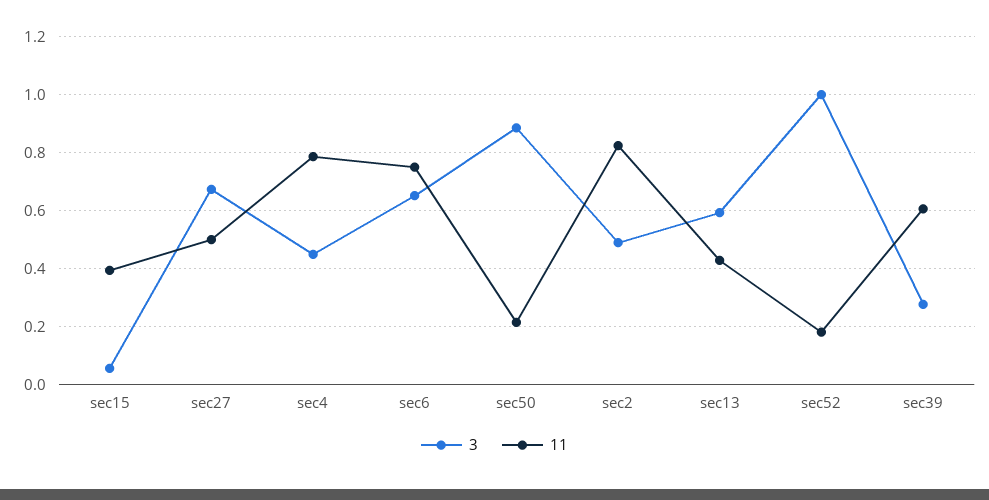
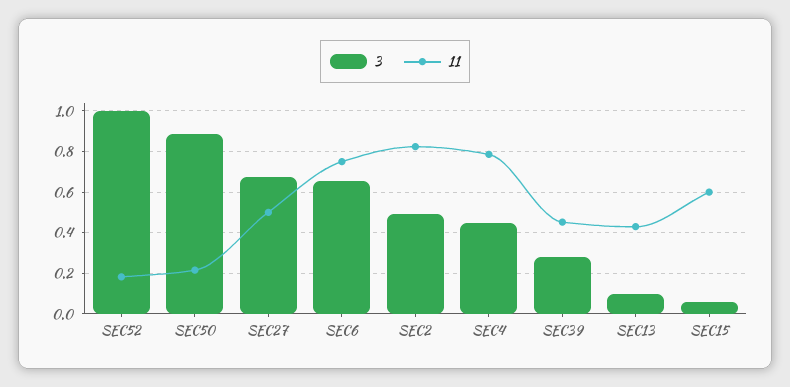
  {
    "3": {
      "sec15": 0.05,
      "sec27": 0.675,
      "sec4": 0.45,
      "sec6": 0.65,
      "sec50": 0.875,
      "sec2": 0.5,
-     "sec13": 0.6,
+     "sec13": 0.1,
      "sec52": 1,
      "sec39": 0.275
    },
    "11": {
-     "sec15": 0.4,
+     "sec15": 0.6,
      "sec27": 0.5,
      "sec4": 0.775,
      "sec6": 0.75,
      "sec50": 0.225,
      "sec2": 0.825,
      "sec13": 0.425,
      "sec52": 0.175,
-     "sec39": 0.6
+     "sec39": 0.45
    }
  }

